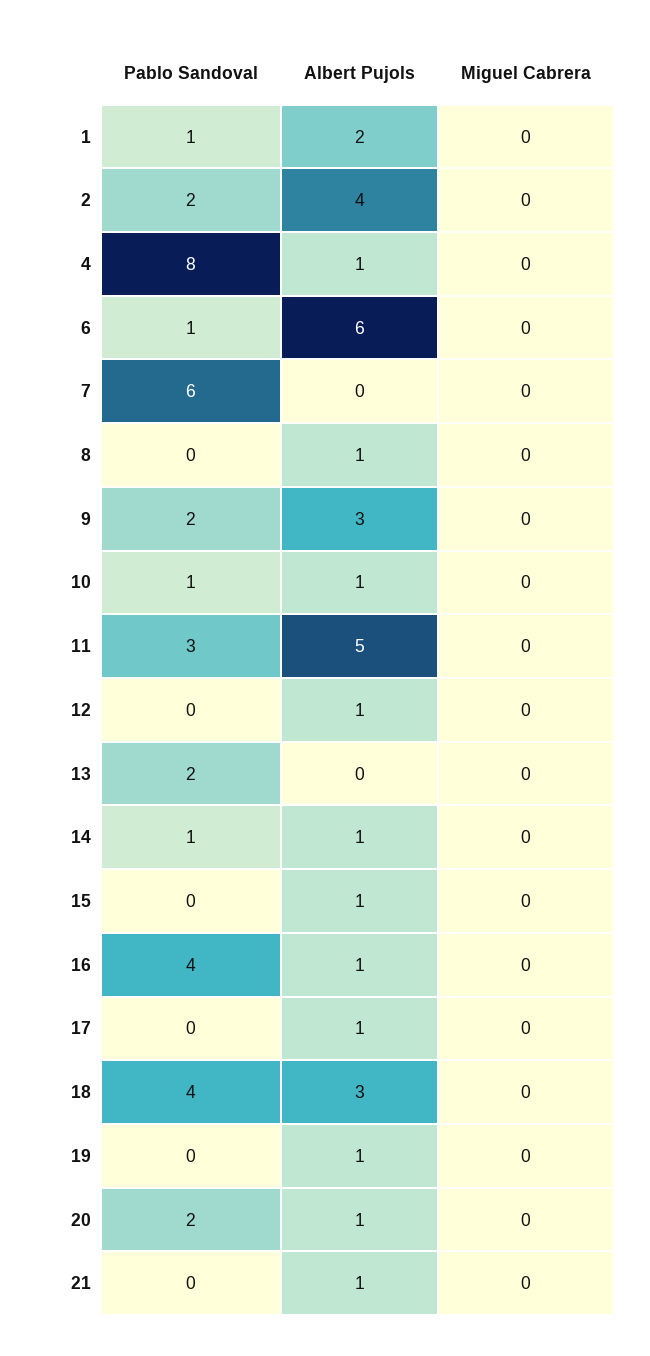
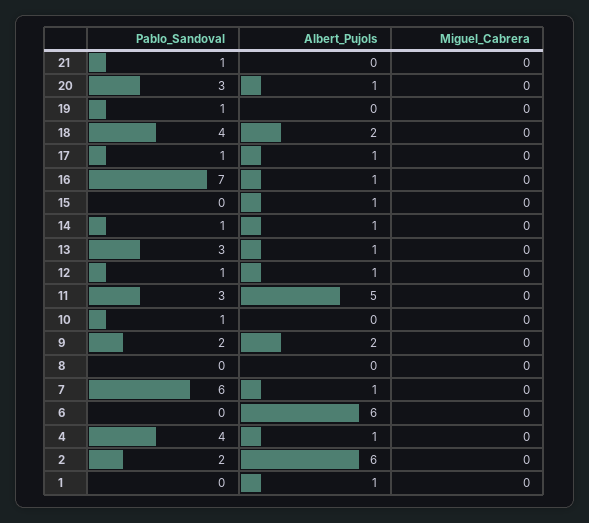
  {
    "Pablo Sandoval": {
-     "1": 1,
+     "1": 0,
      "2": 2,
-     "4": 8,
+     "4": 4,
-     "6": 1,
+     "6": 0,
      "7": 6,
      "8": 0,
      "9": 2,
      "10": 1,
      "11": 3,
-     "12": 0,
+     "12": 1,
-     "13": 2,
+     "13": 3,
      "14": 1,
      "15": 0,
-     "16": 4,
+     "16": 7,
-     "17": 0,
+     "17": 1,
      "18": 4,
-     "19": 0,
+     "19": 1,
-     "20": 2,
+     "20": 3,
-     "21": 0
+     "21": 1
    },
    "Albert Pujols": {
-     "1": 2,
+     "1": 1,
-     "2": 4,
+     "2": 6,
      "4": 1,
      "6": 6,
-     "7": 0,
+     "7": 1,
-     "8": 1,
+     "8": 0,
-     "9": 3,
+     "9": 2,
-     "10": 1,
+     "10": 0,
      "11": 5,
      "12": 1,
-     "13": 0,
+     "13": 1,
      "14": 1,
      "15": 1,
      "16": 1,
      "17": 1,
-     "18": 3,
+     "18": 2,
-     "19": 1,
+     "19": 0,
      "20": 1,
-     "21": 1
+     "21": 0
    },
    "Miguel Cabrera": {
      "1": 0,
      "2": 0,
      "4": 0,
      "6": 0,
      "7": 0,
      "8": 0,
      "9": 0,
      "10": 0,
      "11": 0,
      "12": 0,
      "13": 0,
      "14": 0,
      "15": 0,
      "16": 0,
      "17": 0,
      "18": 0,
      "19": 0,
      "20": 0,
      "21": 0
    }
  }

